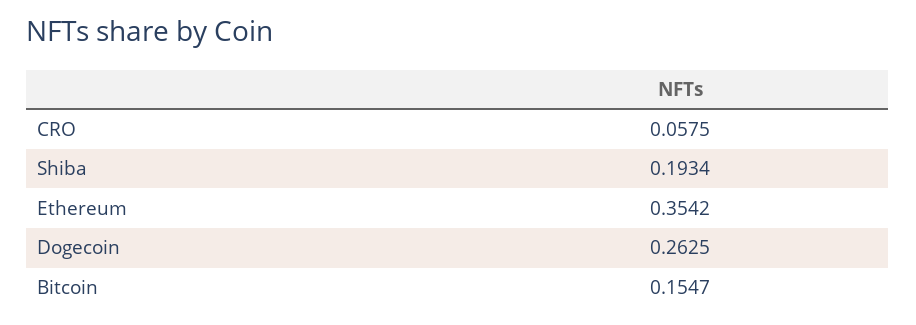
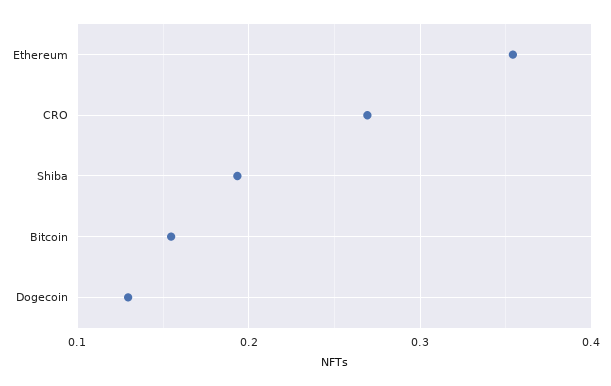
  {
-   "CRO": 0.0575,
+   "CRO": 0.27,
    "Shiba": 0.1934,
    "Ethereum": 0.3542,
-   "Dogecoin": 0.2625,
+   "Dogecoin": 0.13,
    "Bitcoin": 0.1547
  }

